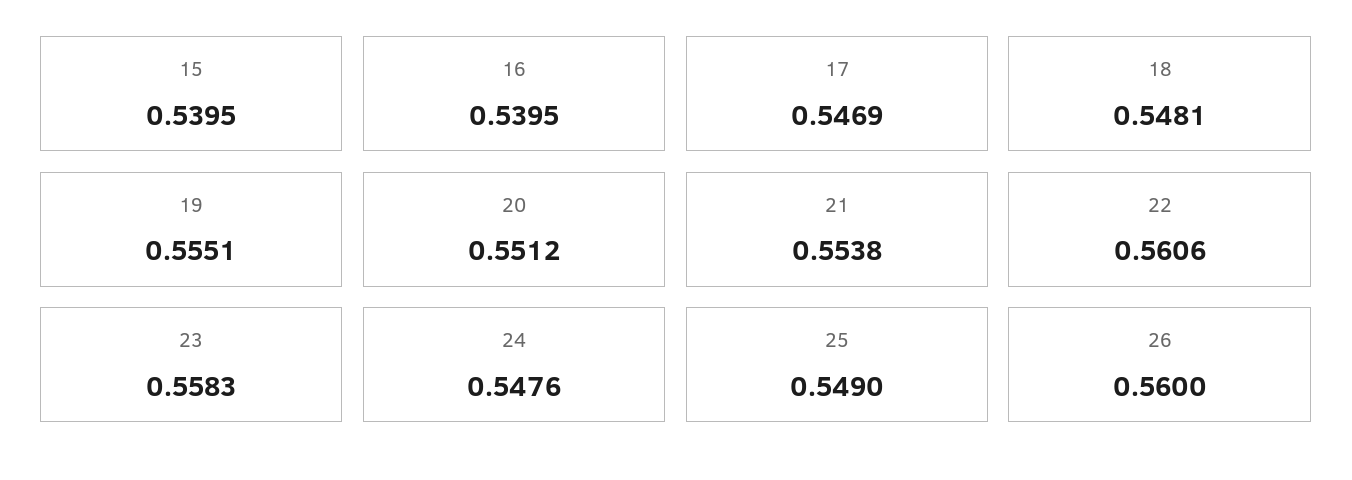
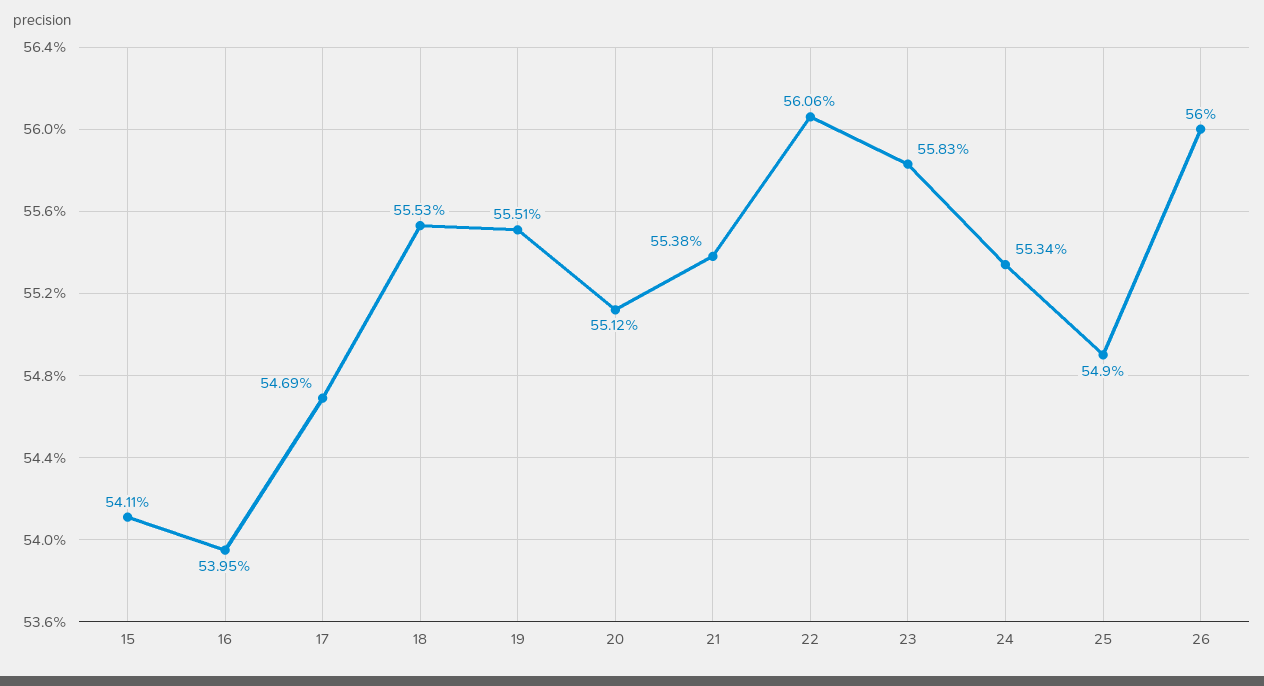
  {
-   "15": 0.5395,
+   "15": 0.5411,
    "16": 0.5395,
    "17": 0.5469,
-   "18": 0.5481,
+   "18": 0.5553,
    "19": 0.5551,
    "20": 0.5512,
    "21": 0.5538,
    "22": 0.5606,
    "23": 0.5583,
-   "24": 0.5476,
+   "24": 0.5534,
    "25": 0.549,
    "26": 0.56
  }

